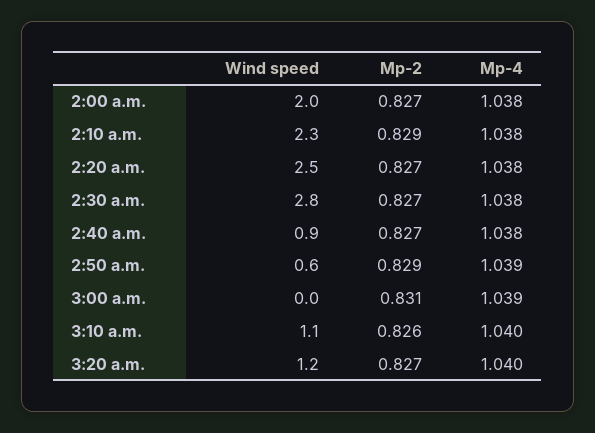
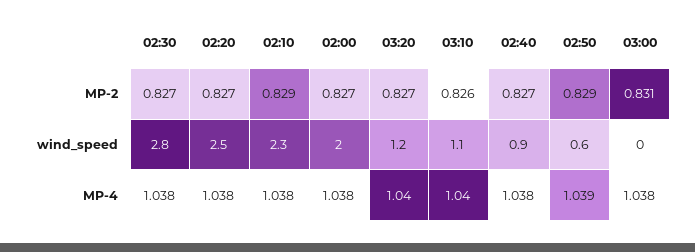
  {
    "Wind speed": {
      "2:00 a.m.": 2,
      "2:10 a.m.": 2.3,
      "2:20 a.m.": 2.5,
      "2:30 a.m.": 2.8,
      "2:40 a.m.": 0.9,
      "2:50 a.m.": 0.6,
      "3:00 a.m.": 0,
      "3:10 a.m.": 1.1,
      "3:20 a.m.": 1.2
    },
    "Mp-2": {
      "2:00 a.m.": 0.827,
      "2:10 a.m.": 0.829,
      "2:20 a.m.": 0.827,
      "2:30 a.m.": 0.827,
      "2:40 a.m.": 0.827,
      "2:50 a.m.": 0.829,
      "3:00 a.m.": 0.831,
      "3:10 a.m.": 0.826,
      "3:20 a.m.": 0.827
    },
    "Mp-4": {
      "2:00 a.m.": 1.038,
      "2:10 a.m.": 1.038,
      "2:20 a.m.": 1.038,
      "2:30 a.m.": 1.038,
      "2:40 a.m.": 1.038,
      "2:50 a.m.": 1.039,
-     "3:00 a.m.": 1.039,
+     "3:00 a.m.": 1.038,
      "3:10 a.m.": 1.04,
      "3:20 a.m.": 1.04
    }
  }

